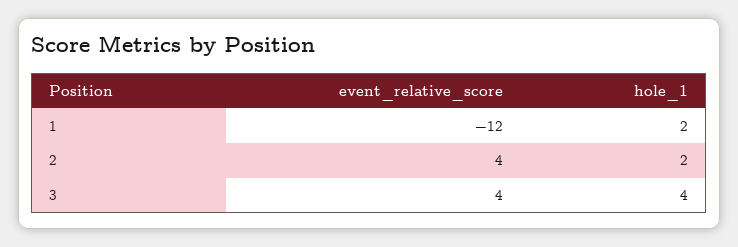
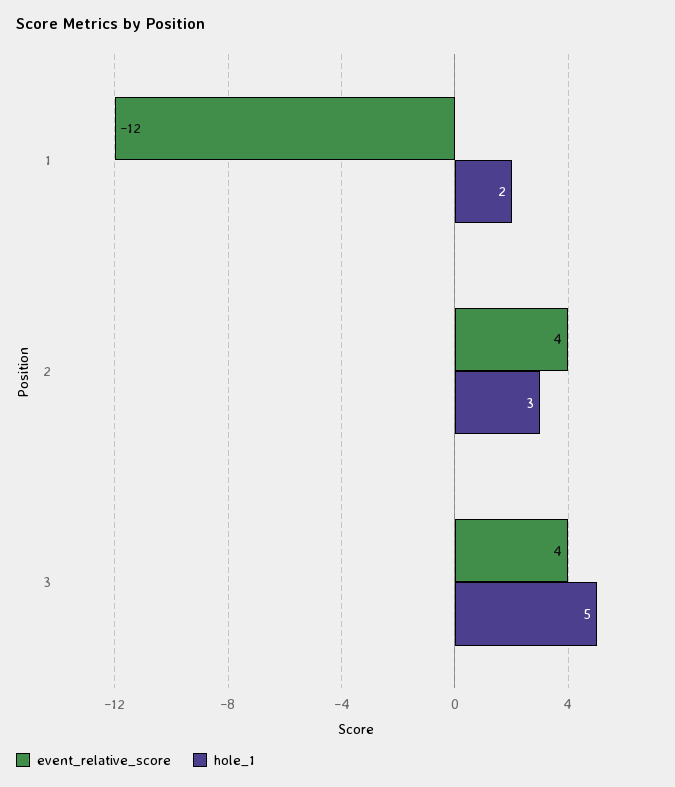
  {
    "event_relative_score": {
      "1": -12,
      "2": 4,
      "3": 4
    },
    "hole_1": {
      "1": 2,
-     "2": 2,
+     "2": 3,
-     "3": 4
+     "3": 5
    }
  }

